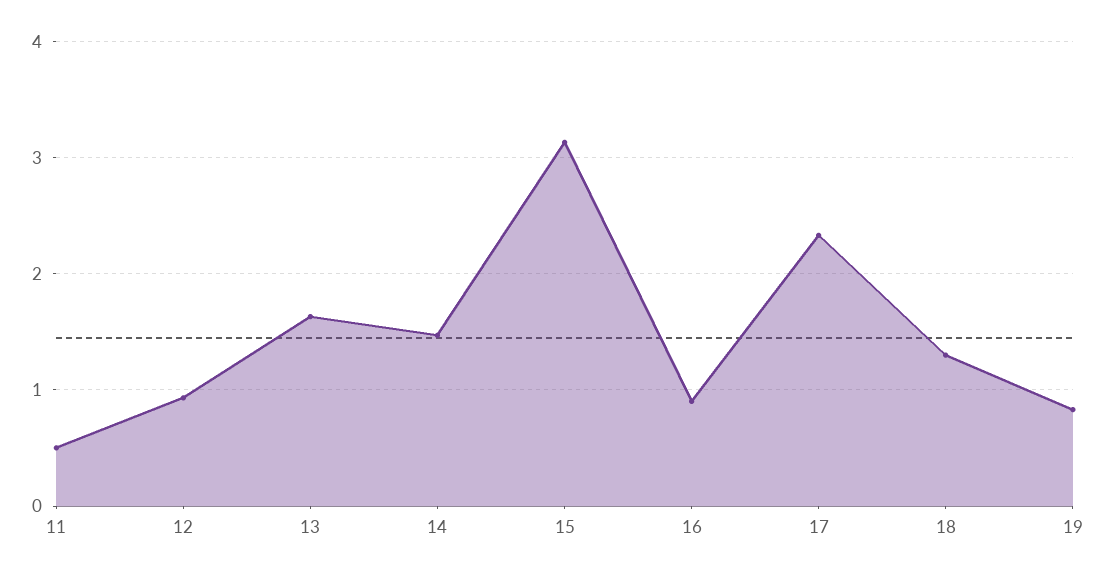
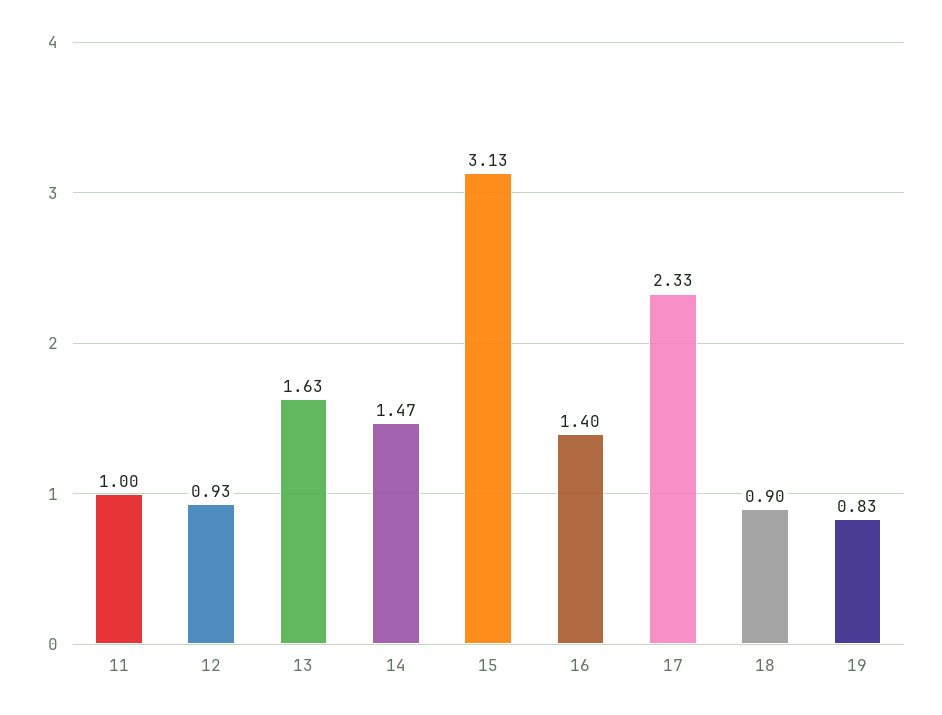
  {
-   "11": 0.5,
+   "11": 1,
    "12": 0.93,
    "13": 1.63,
    "14": 1.47,
    "15": 3.13,
-   "16": 0.9,
+   "16": 1.4,
    "17": 2.33,
-   "18": 1.3,
+   "18": 0.9,
    "19": 0.83
  }

